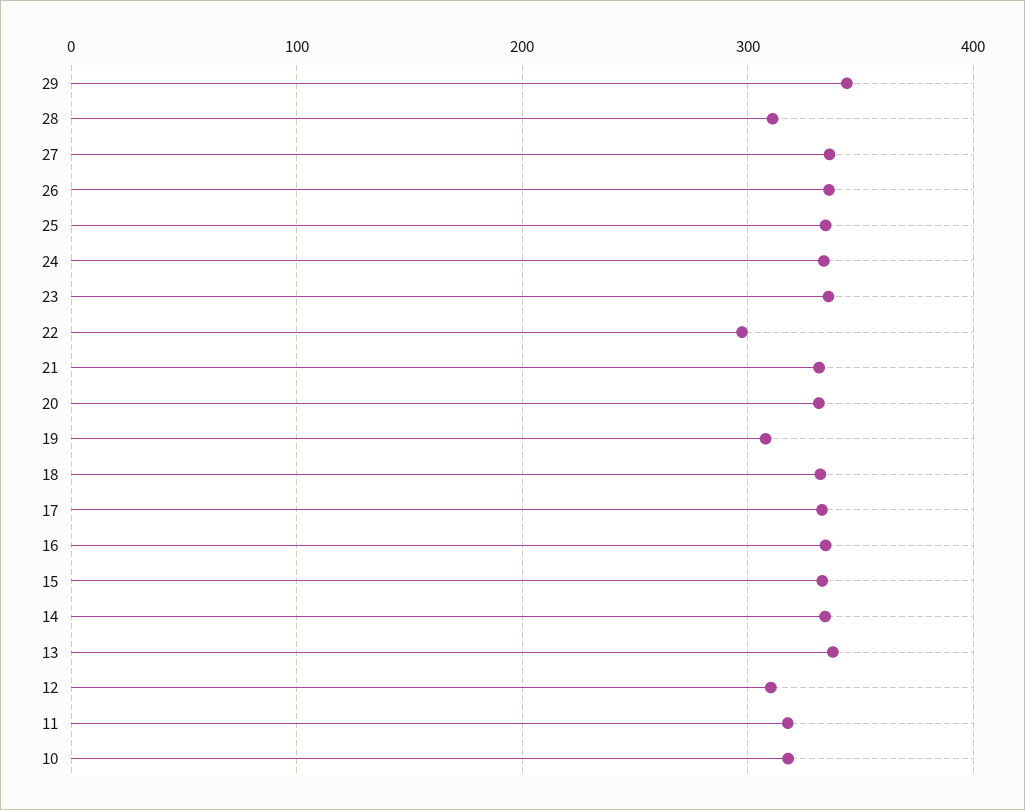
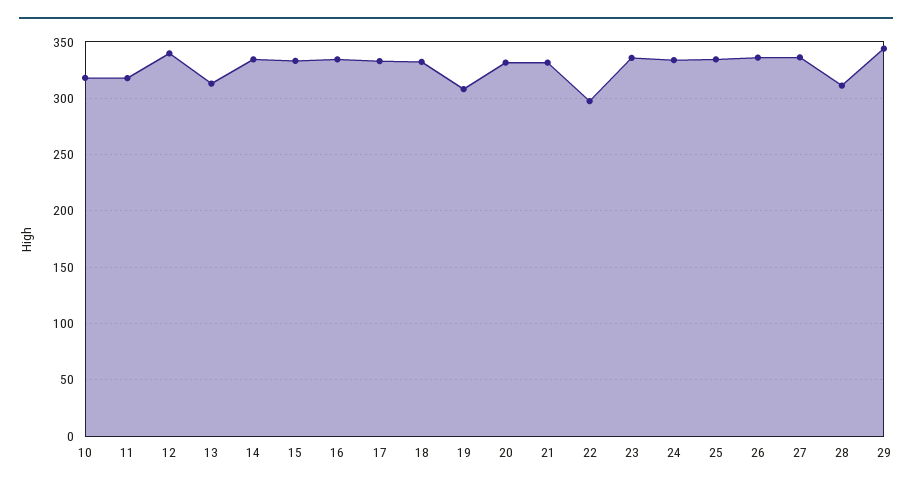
  {
    "29": 340,
    "28": 310,
    "27": 340,
    "26": 340,
    "25": 330,
    "24": 330,
    "23": 340,
    "22": 300,
    "21": 330,
    "20": 330,
    "19": 310,
    "18": 330,
    "17": 330,
    "16": 330,
    "15": 330,
    "14": 330,
-   "13": 340,
+   "13": 310,
-   "12": 310,
+   "12": 340,
    "11": 320,
    "10": 320
  }

